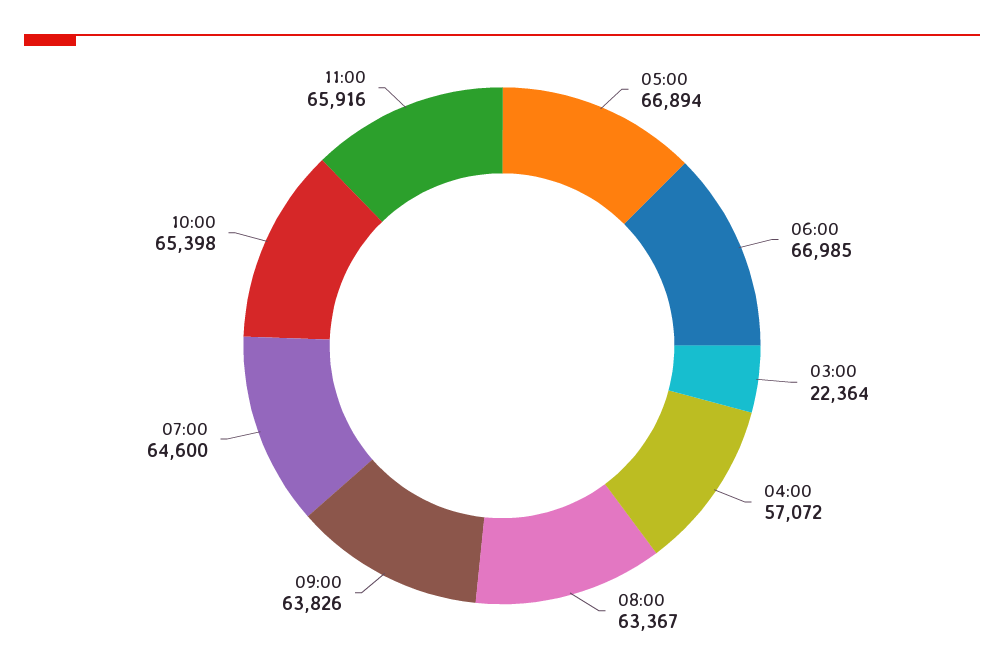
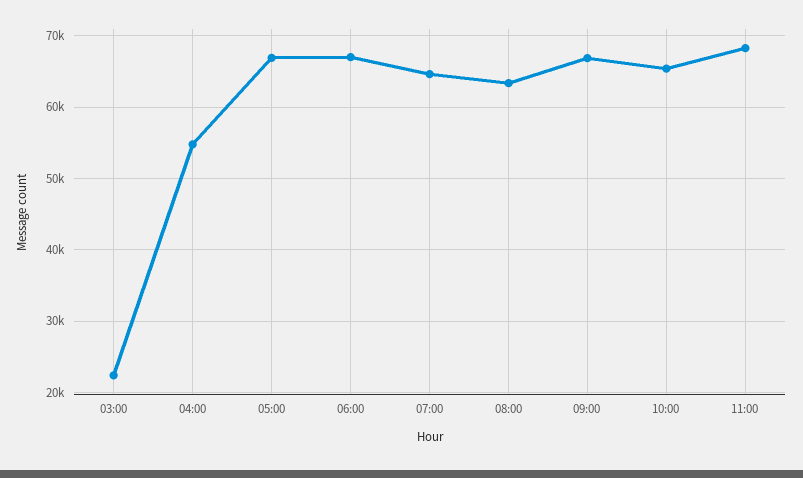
  {
    "05:00": 66894,
    "06:00": 66985,
    "03:00": 22364,
-   "04:00": 57072,
+   "04:00": 55000,
    "08:00": 63367,
-   "09:00": 63826,
+   "09:00": 67000,
    "07:00": 64600,
    "10:00": 65398,
-   "11:00": 65916
+   "11:00": 68000
  }

